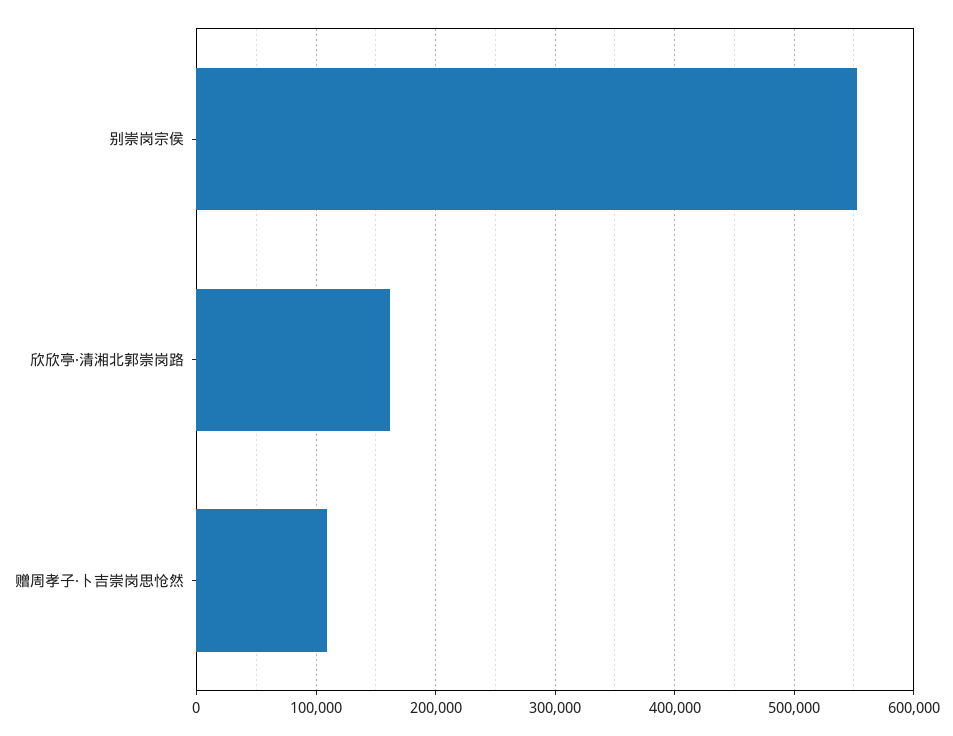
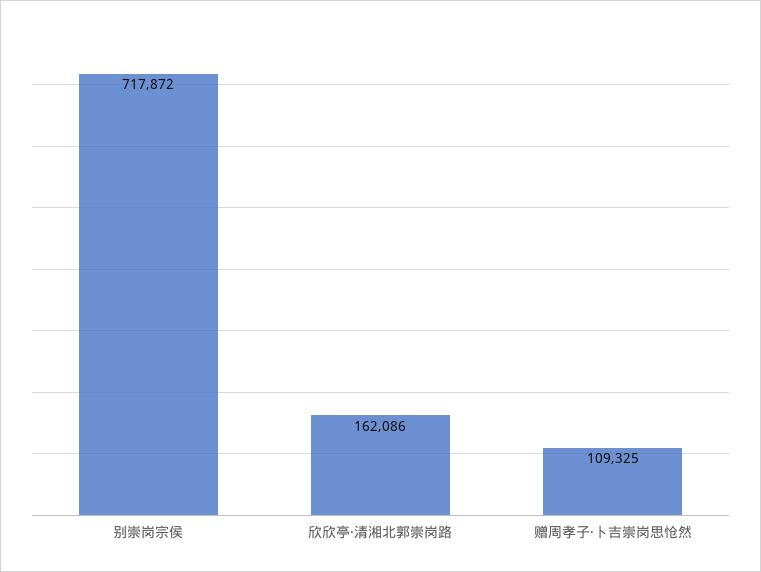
  {
-   "别崇岗宗侯": 550000,
+   "别崇岗宗侯": 717872,
    "欣欣亭·清湘北郭崇岗路": 162086,
    "赠周孝子·卜吉崇岗思怆然": 109325
  }

